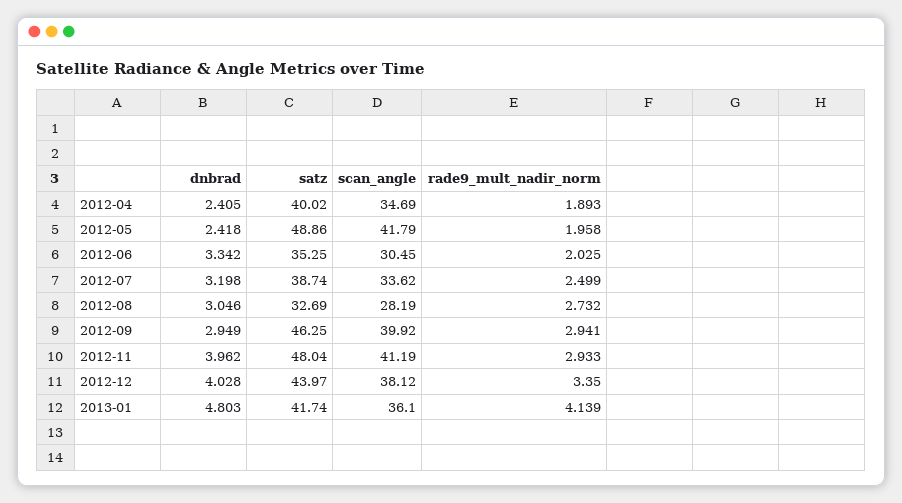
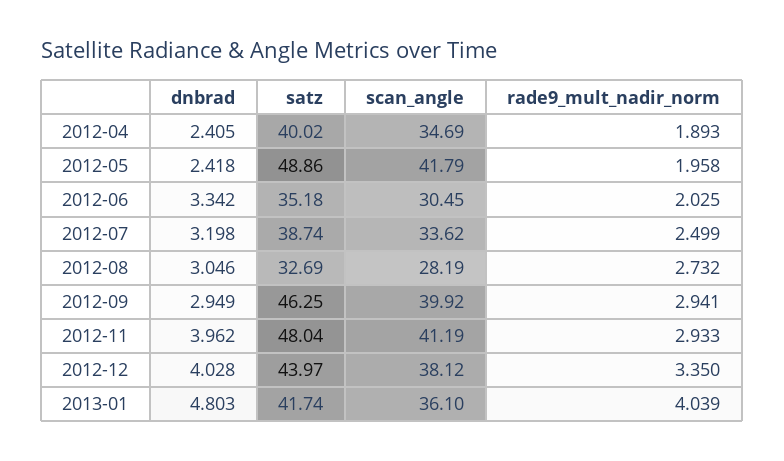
  {
    "dnbrad": {
      "2012-04": 2.405,
      "2012-05": 2.418,
      "2012-06": 3.342,
      "2012-07": 3.198,
      "2012-08": 3.046,
      "2012-09": 2.949,
      "2012-11": 3.962,
      "2012-12": 4.028,
      "2013-01": 4.803
    },
    "satz": {
      "2012-04": 40.02,
      "2012-05": 48.86,
-     "2012-06": 35.25,
+     "2012-06": 35.18,
      "2012-07": 38.74,
      "2012-08": 32.69,
      "2012-09": 46.25,
      "2012-11": 48.04,
      "2012-12": 43.97,
      "2013-01": 41.74
    },
    "scan_angle": {
      "2012-04": 34.69,
      "2012-05": 41.79,
      "2012-06": 30.45,
      "2012-07": 33.62,
      "2012-08": 28.19,
      "2012-09": 39.92,
      "2012-11": 41.19,
      "2012-12": 38.12,
      "2013-01": 36.1
    },
    "rade9_mult_nadir_norm": {
      "2012-04": 1.893,
      "2012-05": 1.958,
      "2012-06": 2.025,
      "2012-07": 2.499,
      "2012-08": 2.732,
      "2012-09": 2.941,
      "2012-11": 2.933,
      "2012-12": 3.35,
-     "2013-01": 4.139
+     "2013-01": 4.039
    }
  }

